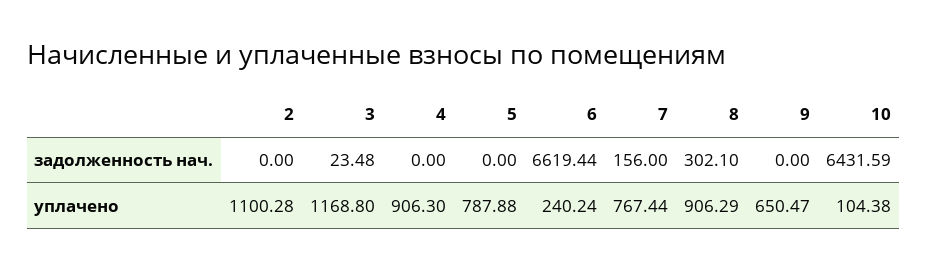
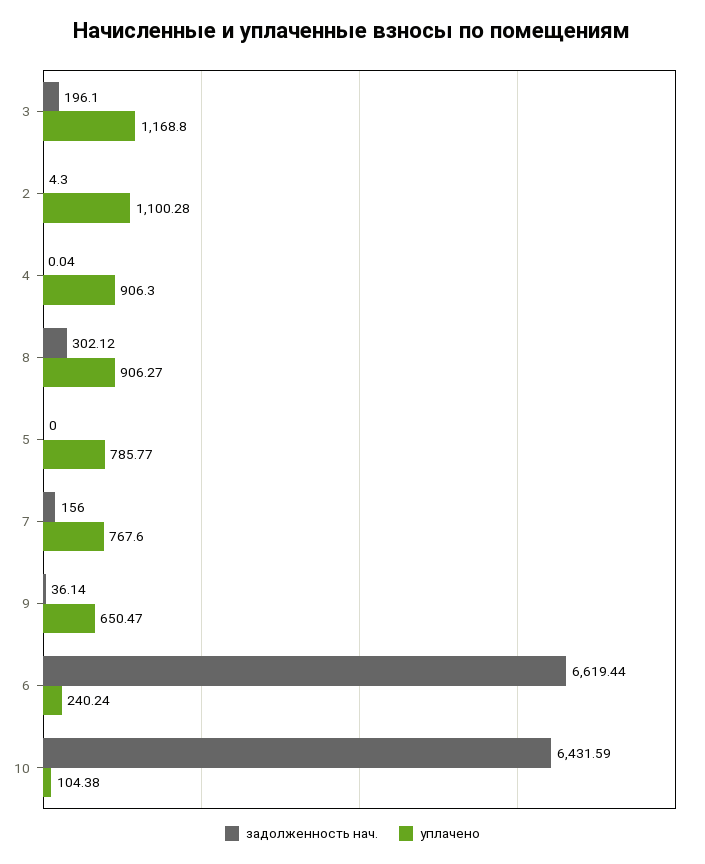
  {
    "задолженность нач.": {
-     "2": 0,
+     "2": 4.3,
-     "3": 23.48,
+     "3": 196.1,
-     "4": 0,
+     "4": 0.04,
      "5": 0,
      "6": 6619.44,
      "7": 156,
-     "8": 302.1,
+     "8": 302.12,
-     "9": 0,
+     "9": 36.14,
      "10": 6431.59
    },
    "уплачено": {
      "2": 1100.28,
      "3": 1168.8,
      "4": 906.3,
-     "5": 787.88,
+     "5": 785.77,
      "6": 240.24,
-     "7": 767.44,
+     "7": 767.6,
-     "8": 906.29,
+     "8": 906.27,
      "9": 650.47,
      "10": 104.38
    }
  }

